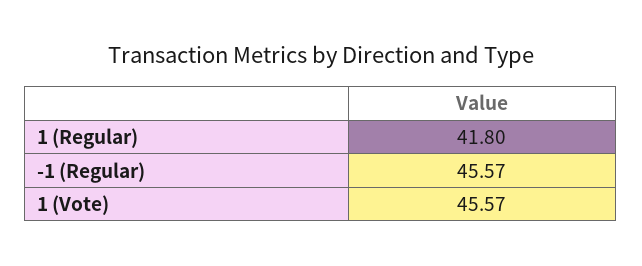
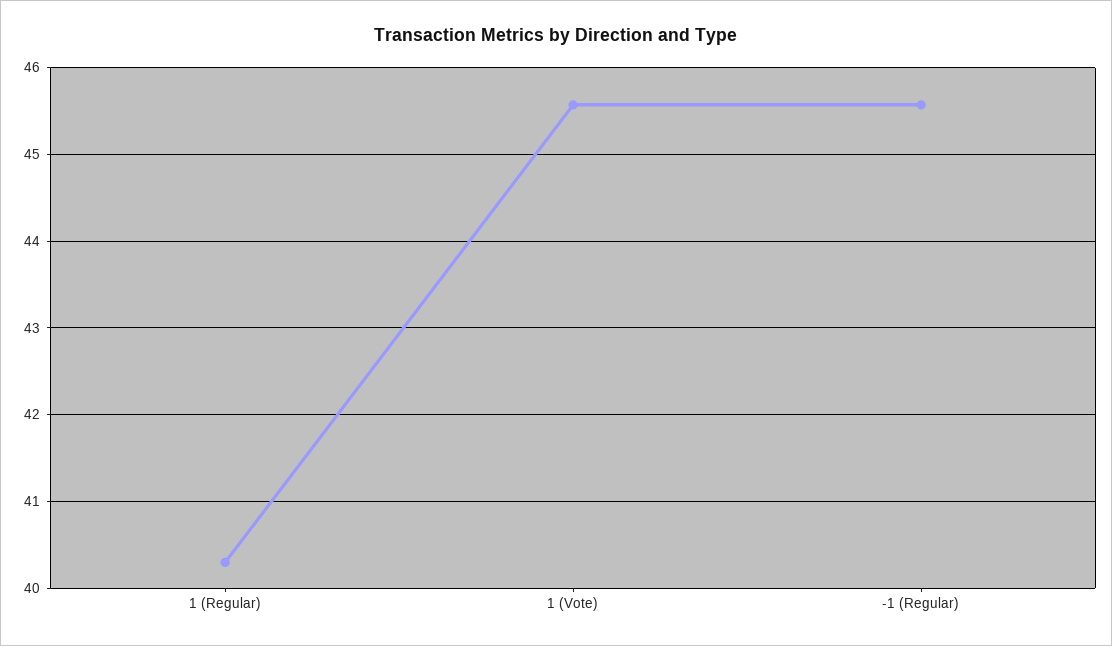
  {
-   "1 (Regular)": 41.8,
+   "1 (Regular)": 40.3,
    "-1 (Regular)": 45.57,
    "1 (Vote)": 45.57
  }

